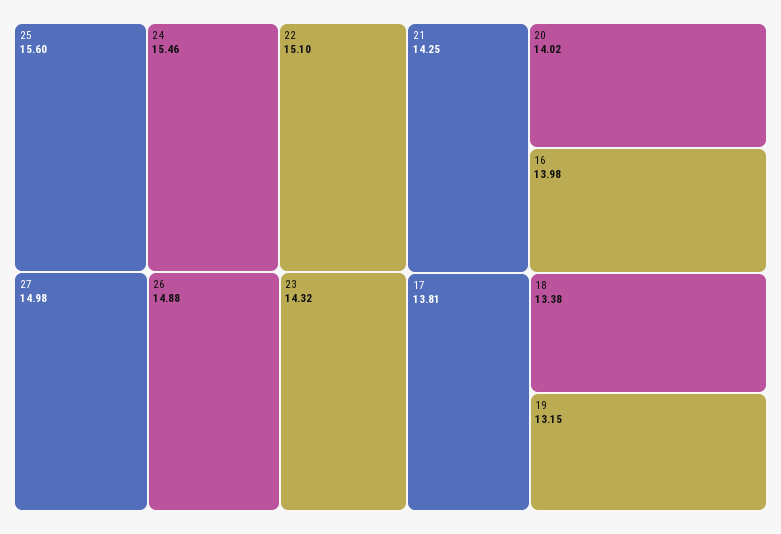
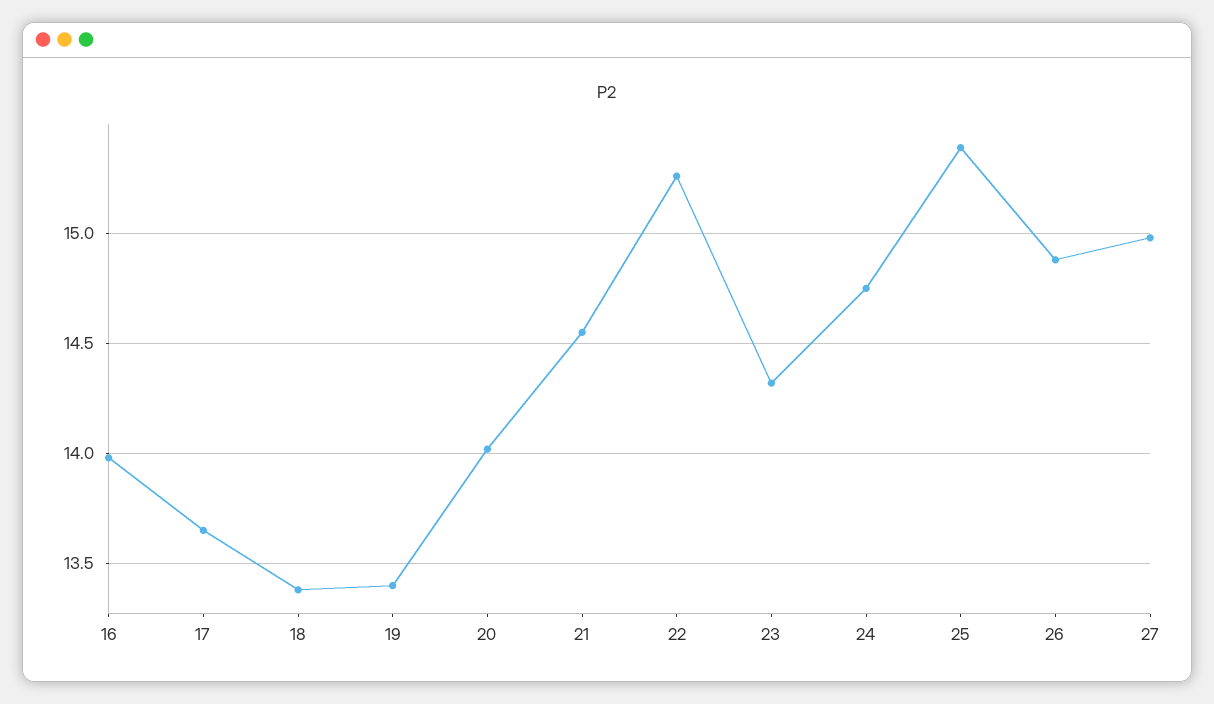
  {
-   "25": 15.6,
+   "25": 15.4,
-   "24": 15.46,
+   "24": 14.75,
-   "22": 15.1,
+   "22": 15.25,
    "27": 14.98,
    "26": 14.88,
    "23": 14.32,
-   "21": 14.25,
+   "21": 14.55,
    "20": 14.02,
    "16": 13.98,
-   "17": 13.81,
+   "17": 13.65,
    "18": 13.38,
-   "19": 13.15
+   "19": 13.4
  }

